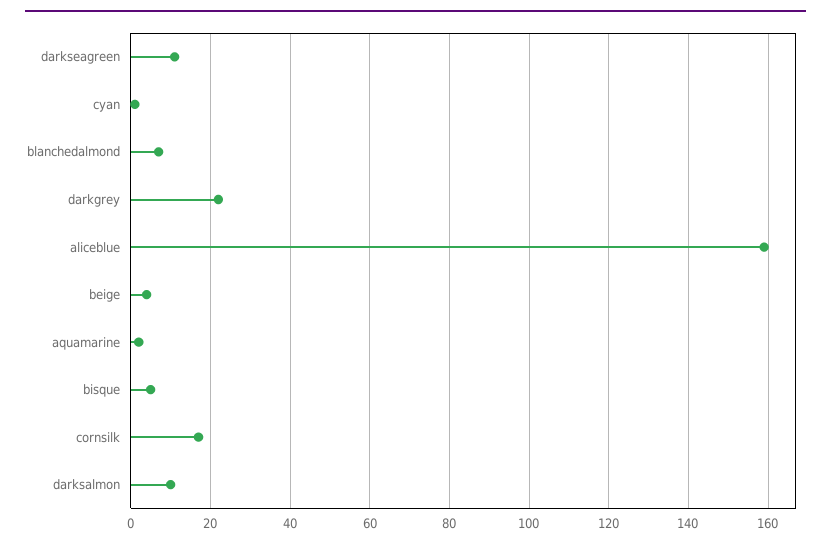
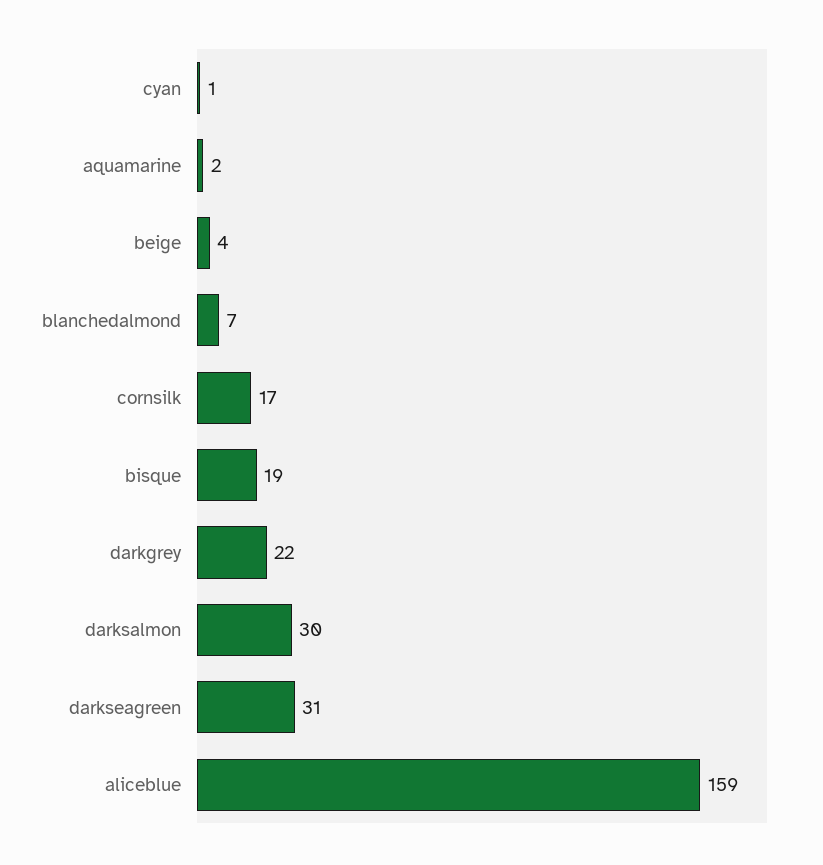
  {
-   "darkseagreen": 10,
+   "darkseagreen": 31,
    "cyan": 1,
    "blanchedalmond": 7,
    "darkgrey": 22,
    "aliceblue": 159,
    "beige": 4,
    "aquamarine": 2,
-   "bisque": 5,
+   "bisque": 19,
    "cornsilk": 17,
-   "darksalmon": 10
+   "darksalmon": 30
  }

